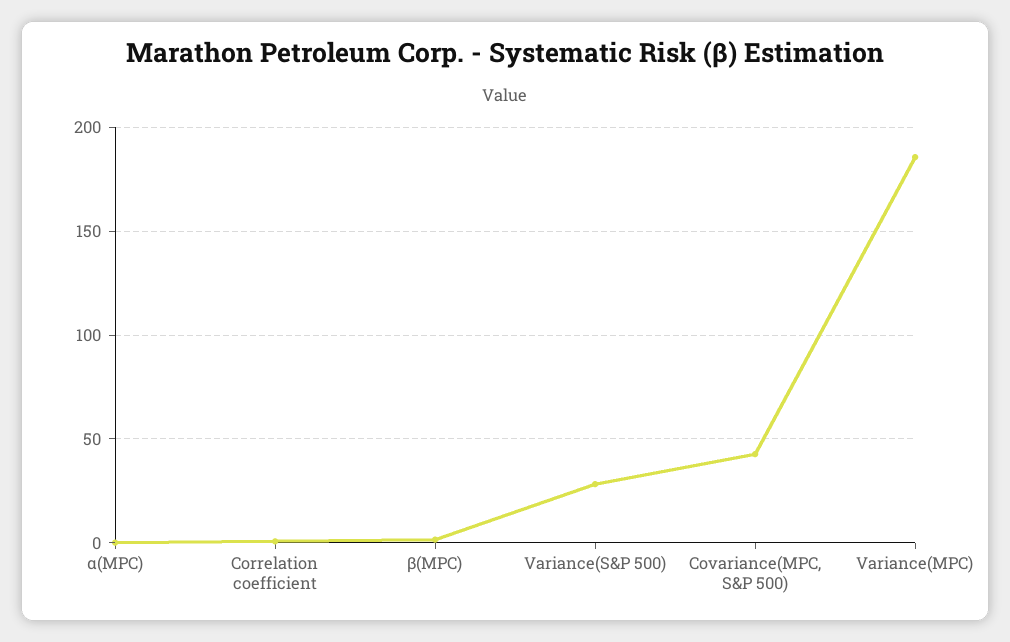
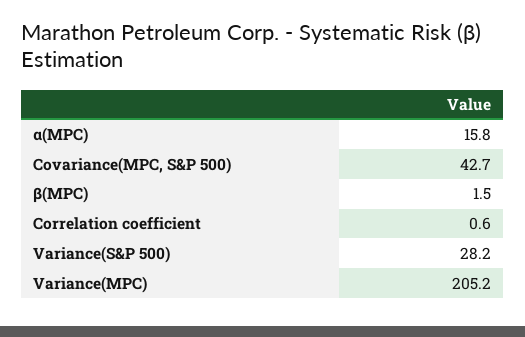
  {
-   "α(MPC)": 0,
+   "α(MPC)": 15.8,
    "Correlation coefficient": 0.6,
    "β(MPC)": 1.5,
    "Variance(S&P 500)": 28.2,
    "Covariance(MPC, S&P 500)": 42.7,
-   "Variance(MPC)": 185
+   "Variance(MPC)": 205.2
  }

